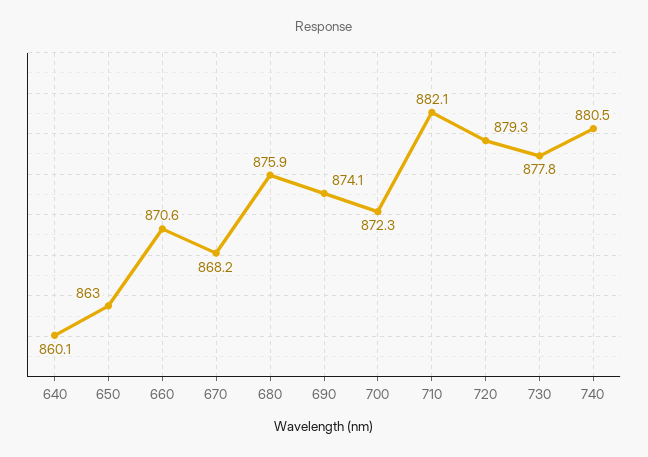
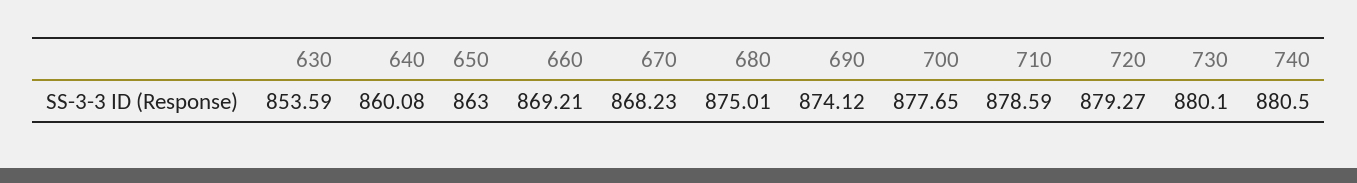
  {
    "640": 860.08,
    "650": 863,
-   "660": 870.6,
+   "660": 869.21,
    "670": 868.23,
-   "680": 875.9,
+   "680": 875.01,
    "690": 874.12,
-   "700": 872.3,
+   "700": 877.65,
-   "710": 882.1,
+   "710": 878.59,
    "720": 879.27,
-   "730": 877.8,
+   "730": 880.1,
-   "740": 880.5
+   "740": 880.5,
+   "630": 853.59
  }

